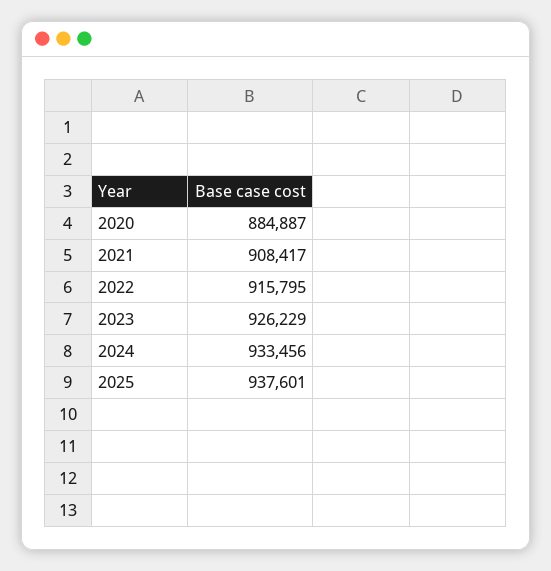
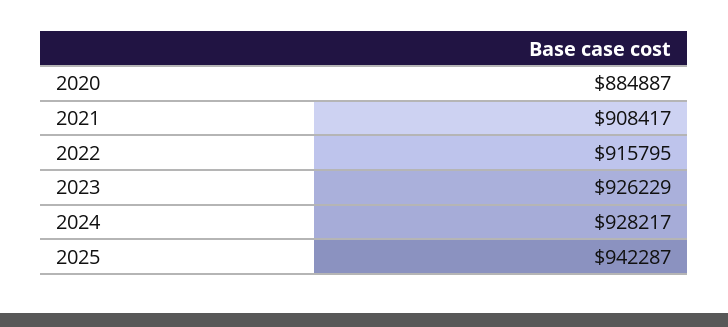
  {
    "2020": 884887,
    "2021": 908417,
    "2022": 915795,
    "2023": 926229,
-   "2024": 933456,
+   "2024": 928217,
-   "2025": 937601
+   "2025": 942287
  }

